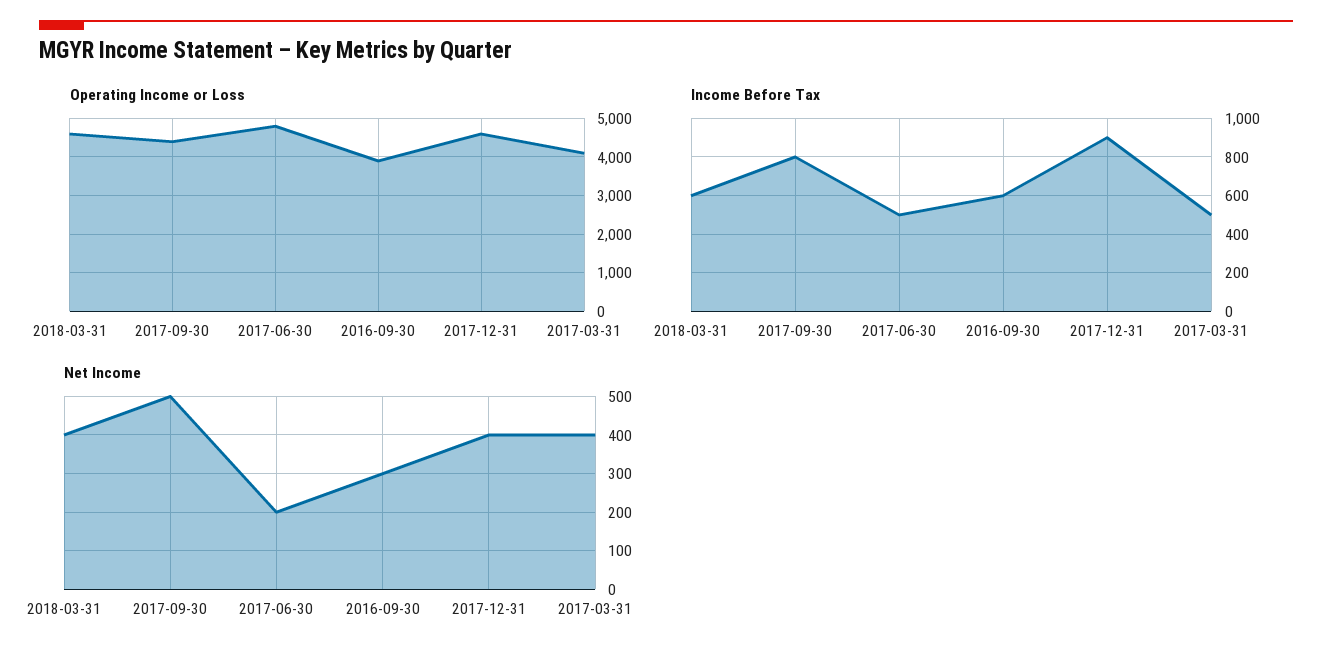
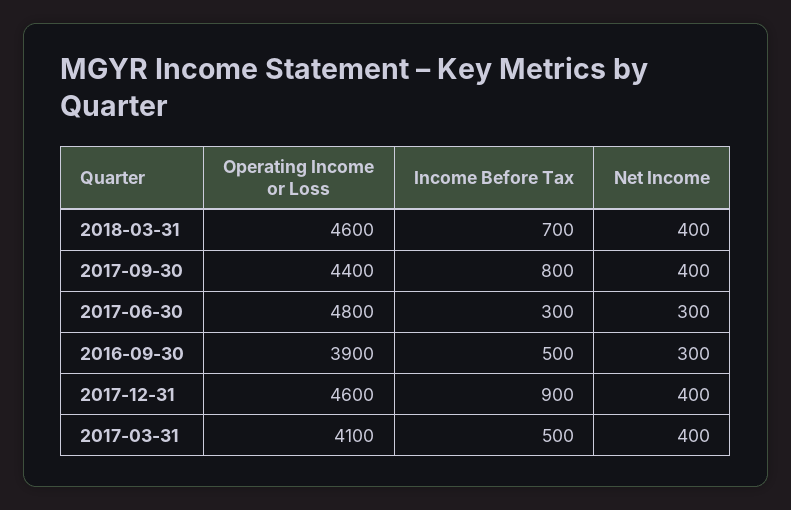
  {
    "Operating Income or Loss": {
      "2018-03-31": 4600,
      "2017-09-30": 4400,
      "2017-06-30": 4800,
      "2016-09-30": 3900,
      "2017-12-31": 4600,
      "2017-03-31": 4100
    },
    "Income Before Tax": {
-     "2018-03-31": 600,
+     "2018-03-31": 700,
      "2017-09-30": 800,
-     "2017-06-30": 500,
+     "2017-06-30": 300,
-     "2016-09-30": 600,
+     "2016-09-30": 500,
      "2017-12-31": 900,
      "2017-03-31": 500
    },
    "Net Income": {
      "2018-03-31": 400,
-     "2017-09-30": 500,
+     "2017-09-30": 400,
-     "2017-06-30": 200,
+     "2017-06-30": 300,
      "2016-09-30": 300,
      "2017-12-31": 400,
      "2017-03-31": 400
    }
  }

